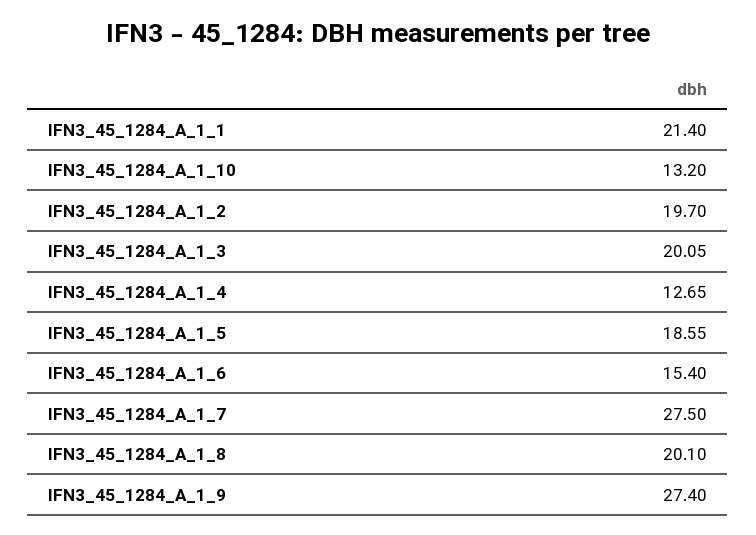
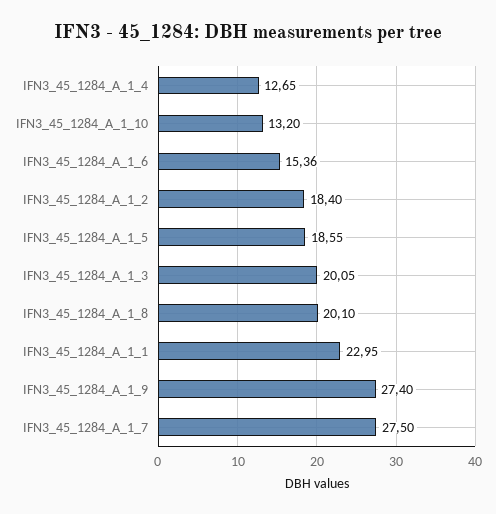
  {
-   "IFN3_45_1284_A_1_1": 21.4,
+   "IFN3_45_1284_A_1_1": 22.95,
    "IFN3_45_1284_A_1_10": 13.2,
-   "IFN3_45_1284_A_1_2": 19.7,
+   "IFN3_45_1284_A_1_2": 18.4,
    "IFN3_45_1284_A_1_3": 20.05,
    "IFN3_45_1284_A_1_4": 12.65,
    "IFN3_45_1284_A_1_5": 18.55,
-   "IFN3_45_1284_A_1_6": 15.4,
+   "IFN3_45_1284_A_1_6": 15.36,
    "IFN3_45_1284_A_1_7": 27.5,
    "IFN3_45_1284_A_1_8": 20.1,
    "IFN3_45_1284_A_1_9": 27.4
  }

